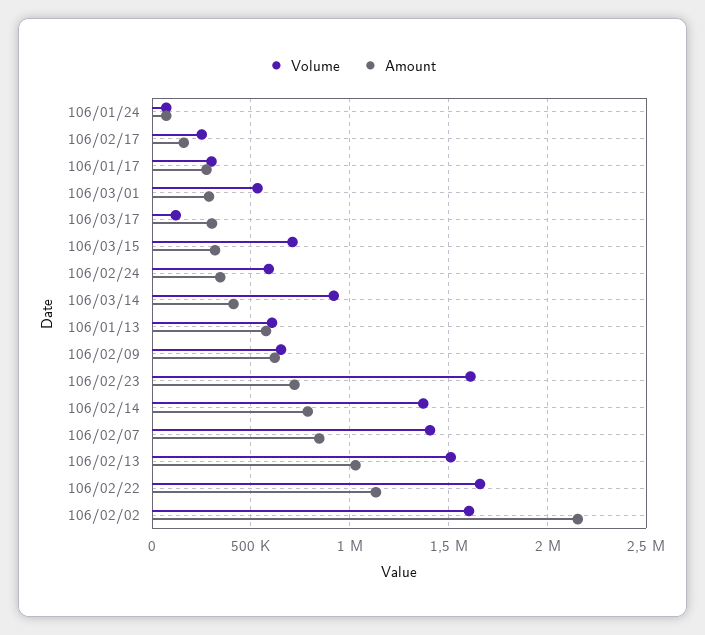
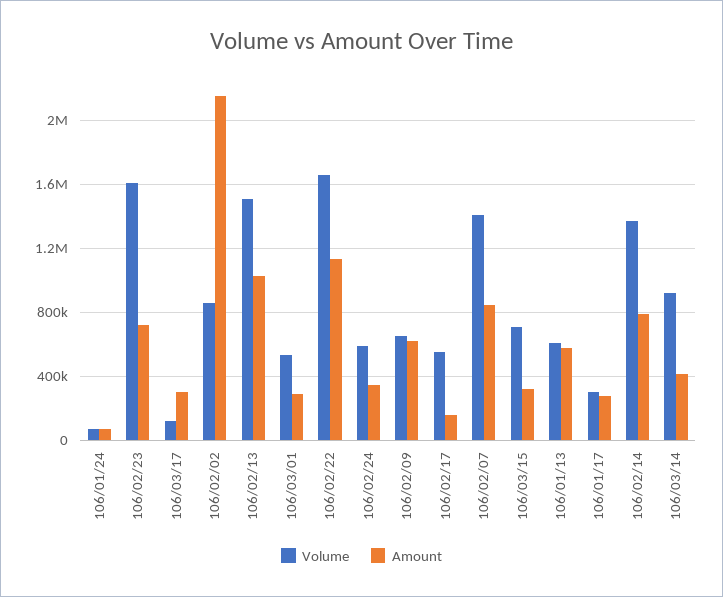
  {
    "Volume": {
      "106/01/24": 50000,
-     "106/02/17": 250000,
+     "106/02/17": 550000,
      "106/01/17": 300000,
      "106/03/01": 550000,
      "106/03/17": 100000,
      "106/03/15": 700000,
      "106/02/24": 600000,
      "106/03/14": 900000,
      "106/01/13": 600000,
      "106/02/09": 650000,
      "106/02/23": 1600000,
      "106/02/14": 1350000,
      "106/02/07": 1400000,
      "106/02/13": 1500000,
      "106/02/22": 1650000,
-     "106/02/02": 1600000
+     "106/02/02": 850000
    },
    "Amount": {
      "106/01/24": 50000,
      "106/02/17": 150000,
      "106/01/17": 300000,
      "106/03/01": 300000,
      "106/03/17": 300000,
      "106/03/15": 300000,
      "106/02/24": 350000,
      "106/03/14": 400000,
      "106/01/13": 600000,
      "106/02/09": 600000,
      "106/02/23": 700000,
      "106/02/14": 800000,
      "106/02/07": 850000,
      "106/02/13": 1050000,
      "106/02/22": 1150000,
      "106/02/02": 2150000
    }
  }

